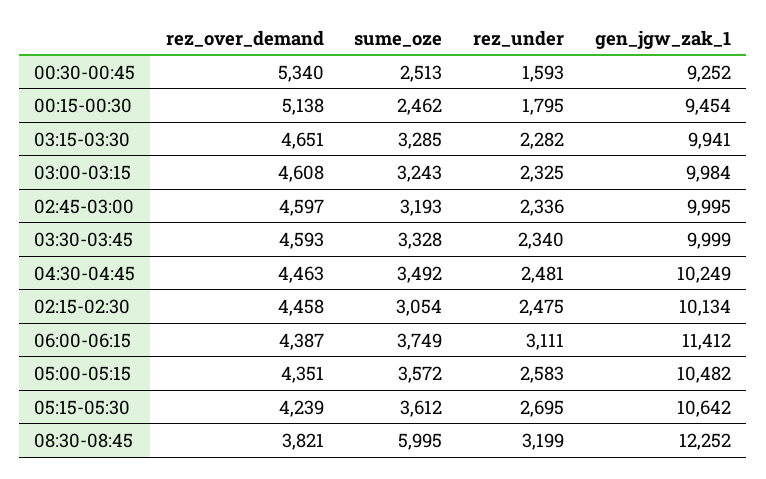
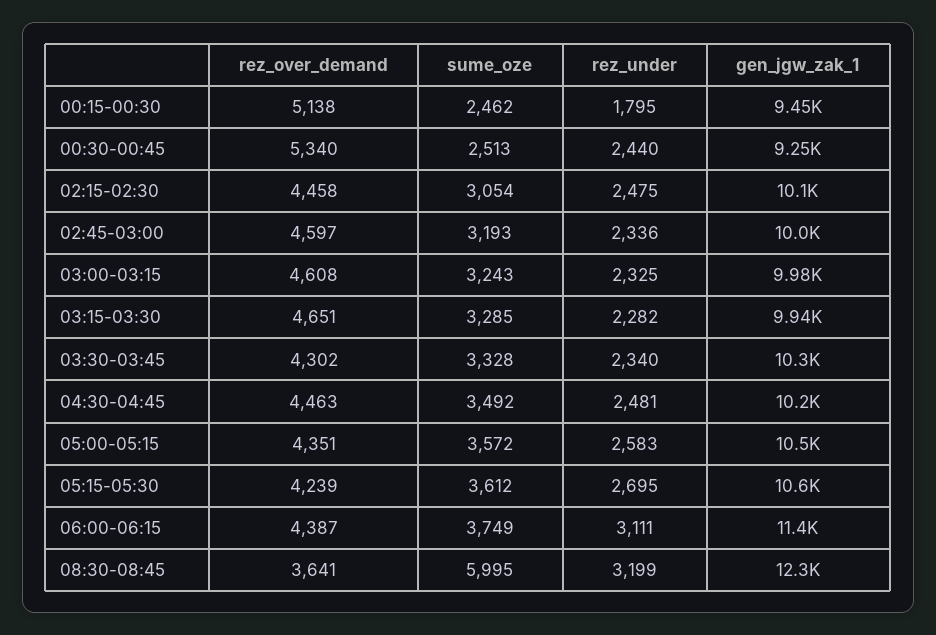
  {
    "rez_over_demand": {
      "00:30-00:45": 5340,
      "00:15-00:30": 5138,
      "03:15-03:30": 4651,
      "03:00-03:15": 4608,
      "02:45-03:00": 4597,
-     "03:30-03:45": 4593,
+     "03:30-03:45": 4302,
      "04:30-04:45": 4463,
      "02:15-02:30": 4458,
      "06:00-06:15": 4387,
      "05:00-05:15": 4351,
      "05:15-05:30": 4239,
-     "08:30-08:45": 3821
+     "08:30-08:45": 3641
    },
    "sume_oze": {
      "00:30-00:45": 2513,
      "00:15-00:30": 2462,
      "03:15-03:30": 3285,
      "03:00-03:15": 3243,
      "02:45-03:00": 3193,
      "03:30-03:45": 3328,
      "04:30-04:45": 3492,
      "02:15-02:30": 3054,
      "06:00-06:15": 3749,
      "05:00-05:15": 3572,
      "05:15-05:30": 3612,
      "08:30-08:45": 5995
    },
    "rez_under": {
-     "00:30-00:45": 1593,
+     "00:30-00:45": 2440,
      "00:15-00:30": 1795,
      "03:15-03:30": 2282,
      "03:00-03:15": 2325,
      "02:45-03:00": 2336,
      "03:30-03:45": 2340,
      "04:30-04:45": 2481,
      "02:15-02:30": 2475,
      "06:00-06:15": 3111,
      "05:00-05:15": 2583,
      "05:15-05:30": 2695,
      "08:30-08:45": 3199
    },
    "gen_jgw_zak_1": {
      "00:30-00:45": 9252,
      "00:15-00:30": 9454,
      "03:15-03:30": 9941,
      "03:00-03:15": 9984,
      "02:45-03:00": 9995,
-     "03:30-03:45": 9999,
+     "03:30-03:45": 10300,
      "04:30-04:45": 10249,
      "02:15-02:30": 10134,
      "06:00-06:15": 11412,
      "05:00-05:15": 10482,
      "05:15-05:30": 10642,
      "08:30-08:45": 12252
    }
  }

